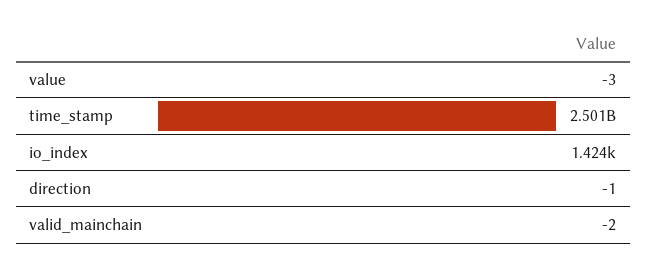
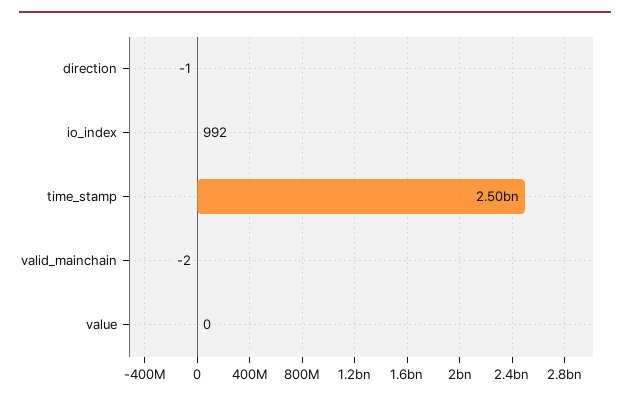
  {
-   "value": -3,
+   "value": 0,
    "time_stamp": 2501000000,
-   "io_index": 1424,
+   "io_index": 992,
    "direction": -1,
    "valid_mainchain": -2
  }

